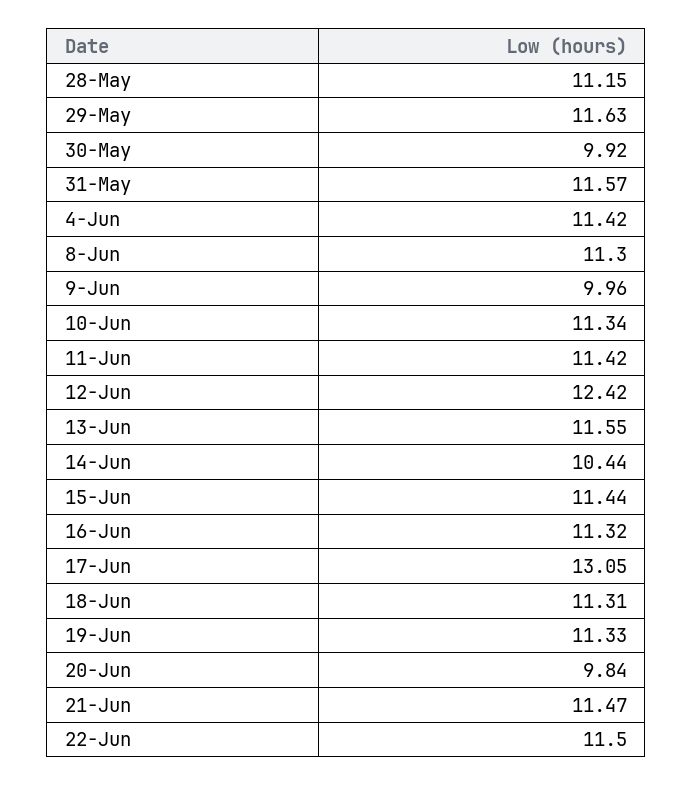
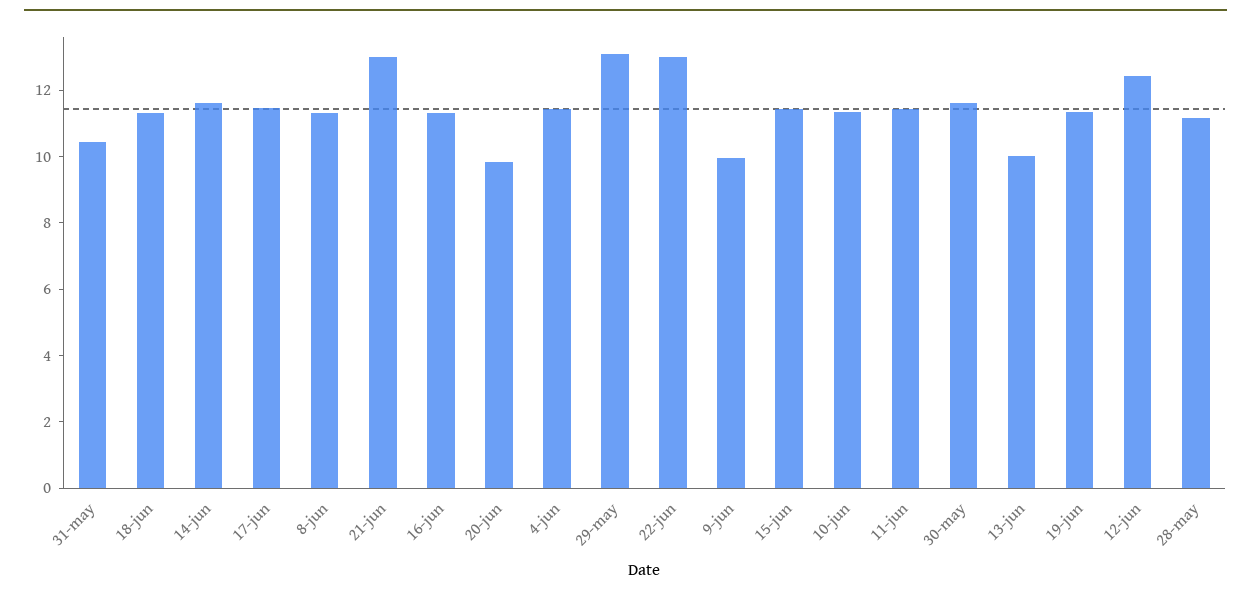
  {
    "28-May": 11.15,
-   "29-May": 11.63,
+   "29-May": 13,
-   "30-May": 9.92,
+   "30-May": 11.5,
-   "31-May": 11.57,
+   "31-May": 10.5,
    "4-Jun": 11.42,
    "8-Jun": 11.3,
    "9-Jun": 9.96,
    "10-Jun": 11.34,
    "11-Jun": 11.42,
    "12-Jun": 12.42,
-   "13-Jun": 11.55,
+   "13-Jun": 10,
-   "14-Jun": 10.44,
+   "14-Jun": 11.5,
    "15-Jun": 11.44,
    "16-Jun": 11.32,
-   "17-Jun": 13.05,
+   "17-Jun": 11.5,
    "18-Jun": 11.31,
    "19-Jun": 11.33,
    "20-Jun": 9.84,
-   "21-Jun": 11.47,
+   "21-Jun": 13,
-   "22-Jun": 11.5
+   "22-Jun": 13
  }

